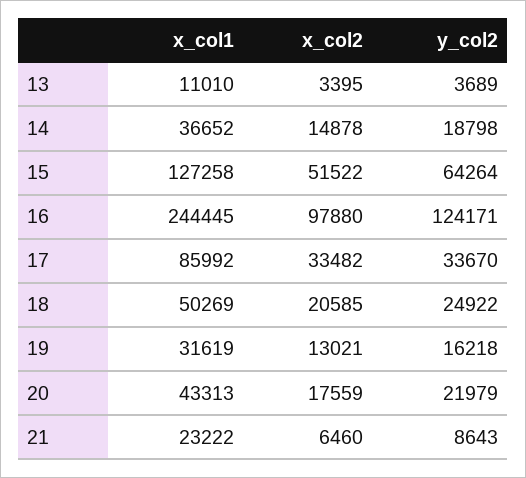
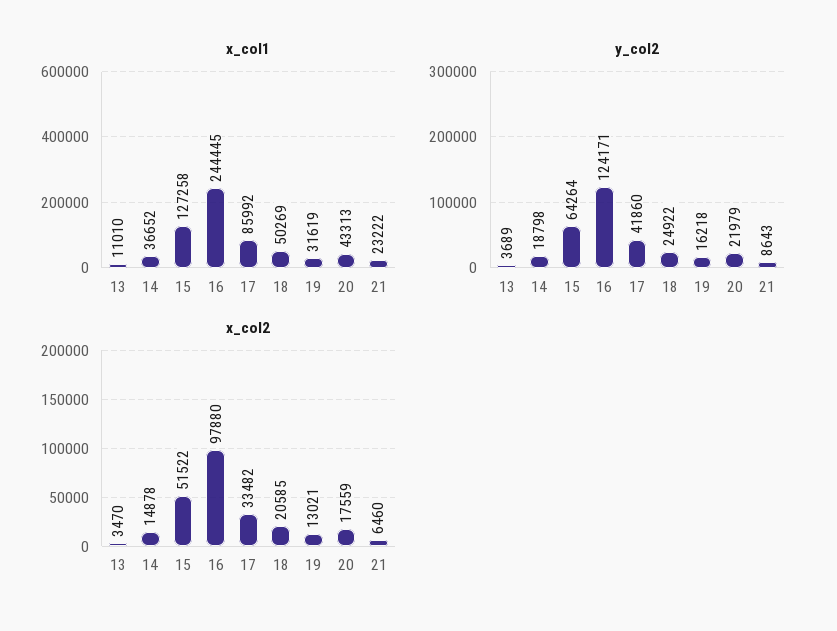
  {
    "x_col1": {
      "13": 11010,
      "14": 36652,
      "15": 127258,
      "16": 244445,
      "17": 85992,
      "18": 50269,
      "19": 31619,
      "20": 43313,
      "21": 23222
    },
    "x_col2": {
-     "13": 3395,
+     "13": 3470,
      "14": 14878,
      "15": 51522,
      "16": 97880,
      "17": 33482,
      "18": 20585,
      "19": 13021,
      "20": 17559,
      "21": 6460
    },
    "y_col2": {
      "13": 3689,
      "14": 18798,
      "15": 64264,
      "16": 124171,
-     "17": 33670,
+     "17": 41860,
      "18": 24922,
      "19": 16218,
      "20": 21979,
      "21": 8643
    }
  }

